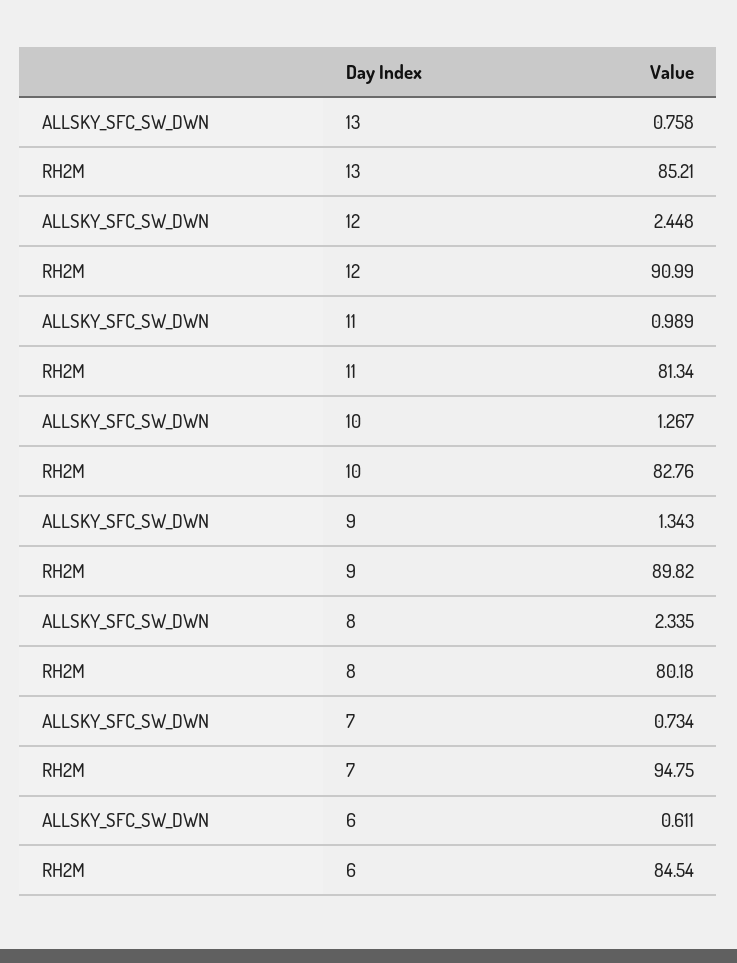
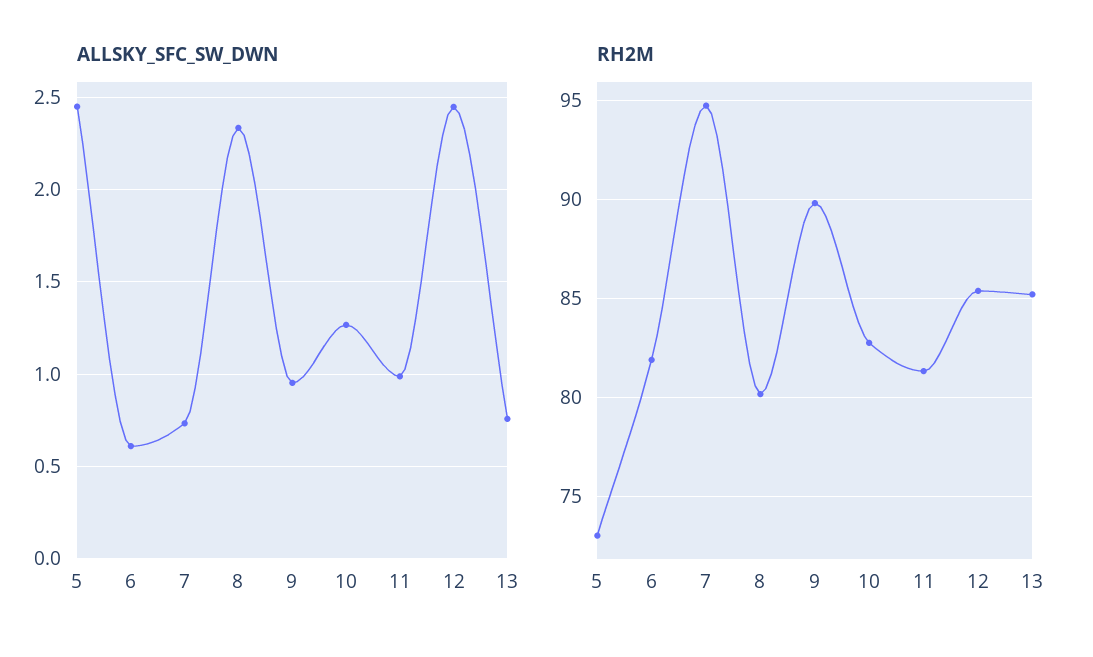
  {
    "ALLSKY_SFC_SW_DWN": {
      "13": 0.758,
      "12": 2.448,
      "11": 0.989,
      "10": 1.267,
-     "9": 1.343,
+     "9": 0.95,
      "8": 2.335,
      "7": 0.734,
-     "6": 0.611
+     "6": 0.611,
+     "5": 2.45
    },
    "RH2M": {
      "13": 85.21,
-     "12": 90.99,
+     "12": 85.5,
      "11": 81.34,
      "10": 82.76,
      "9": 89.82,
      "8": 80.18,
      "7": 94.75,
-     "6": 84.54
+     "6": 82,
+     "5": 73
    }
  }

